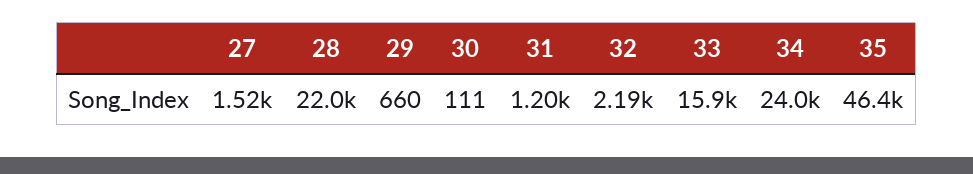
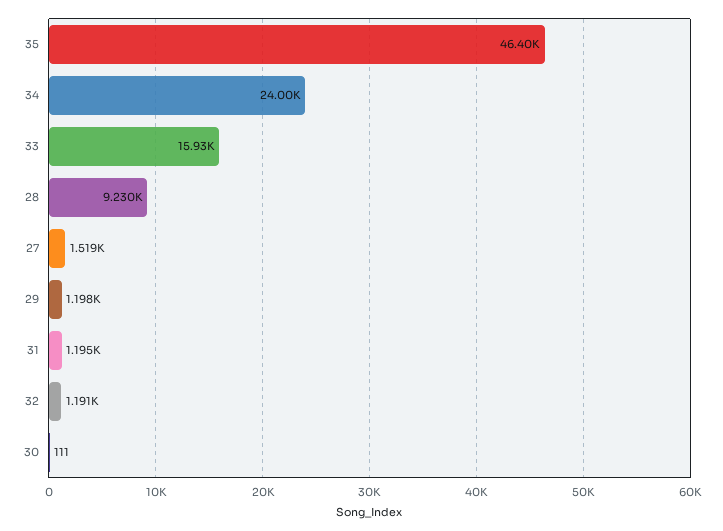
  {
    "27": 1519,
-   "28": 22000,
+   "28": 9230,
-   "29": 660,
+   "29": 1198,
    "30": 111,
    "31": 1195,
-   "32": 2190,
+   "32": 1191,
    "33": 15930,
    "34": 24000,
    "35": 46400
  }

